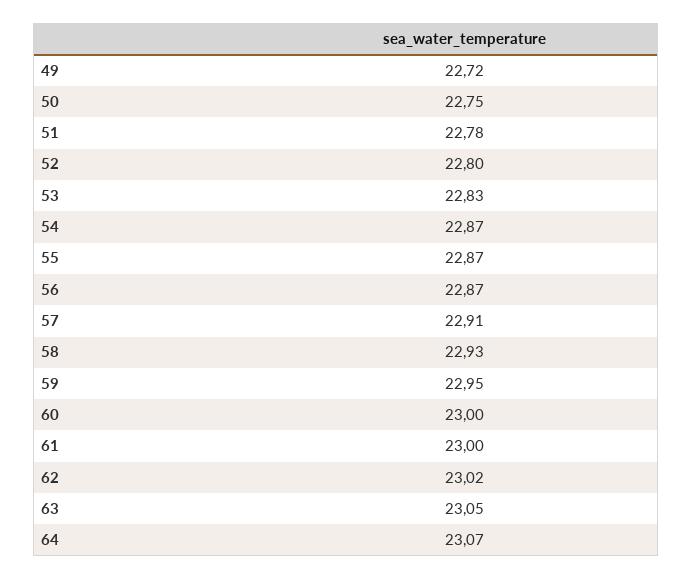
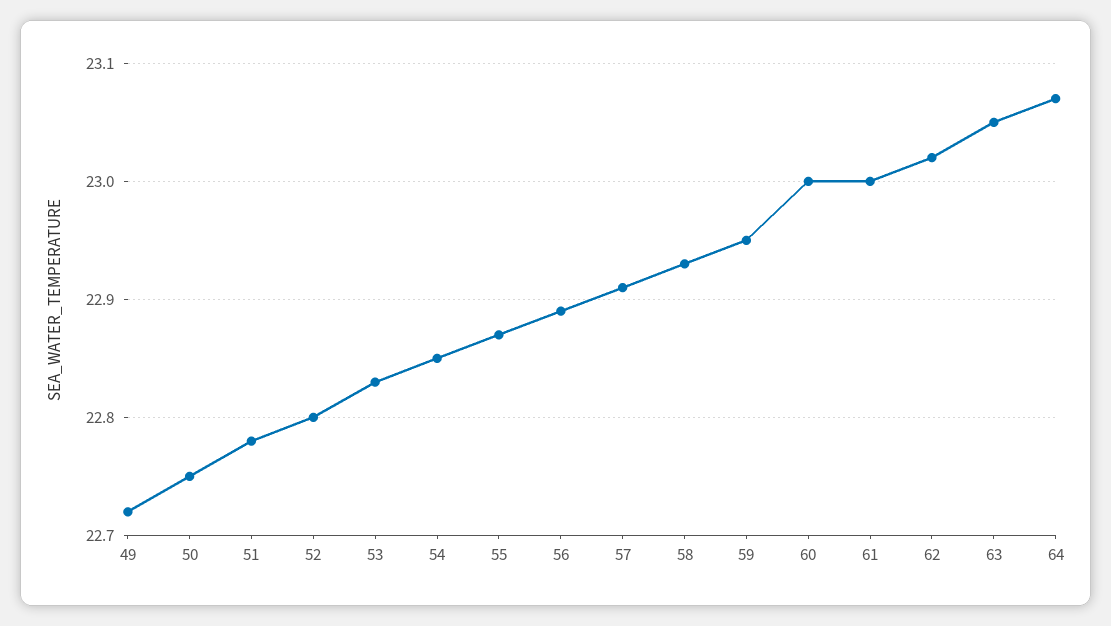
  {
    "49": 22.72,
    "50": 22.75,
    "51": 22.78,
    "52": 22.8,
    "53": 22.83,
-   "54": 22.87,
+   "54": 22.85,
    "55": 22.87,
-   "56": 22.87,
+   "56": 22.89,
    "57": 22.91,
    "58": 22.93,
    "59": 22.95,
    "60": 23,
    "61": 23,
    "62": 23.02,
    "63": 23.05,
    "64": 23.07
  }

